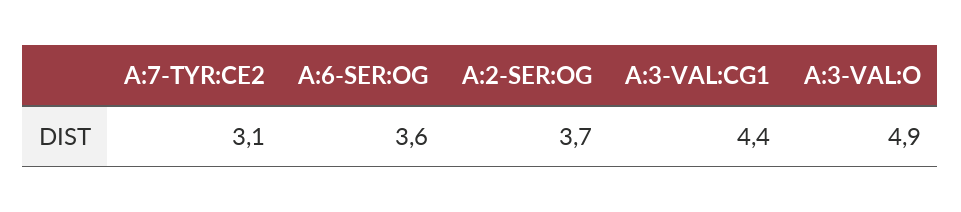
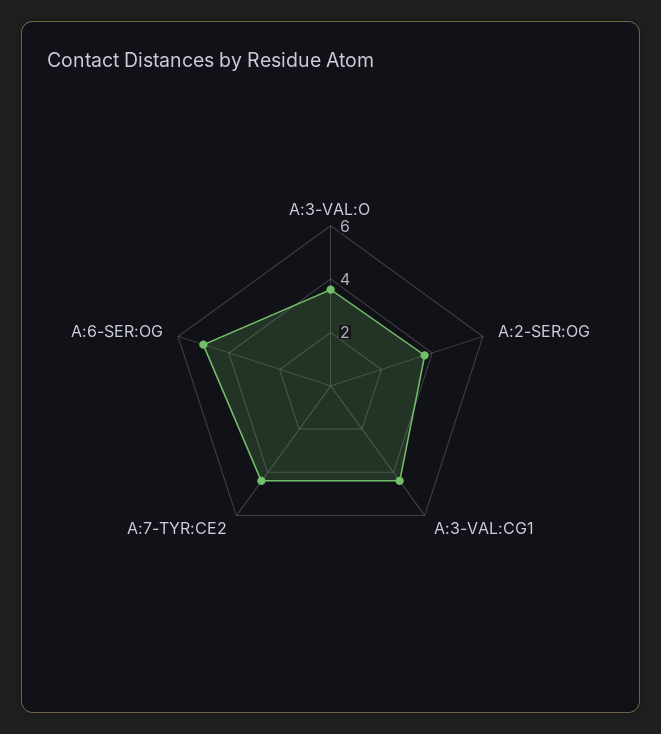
  {
-   "A:7-TYR:CE2": 3.1,
+   "A:7-TYR:CE2": 4.5,
-   "A:6-SER:OG": 3.6,
+   "A:6-SER:OG": 5,
    "A:2-SER:OG": 3.7,
    "A:3-VAL:CG1": 4.4,
-   "A:3-VAL:O": 4.9
+   "A:3-VAL:O": 3.5
  }

